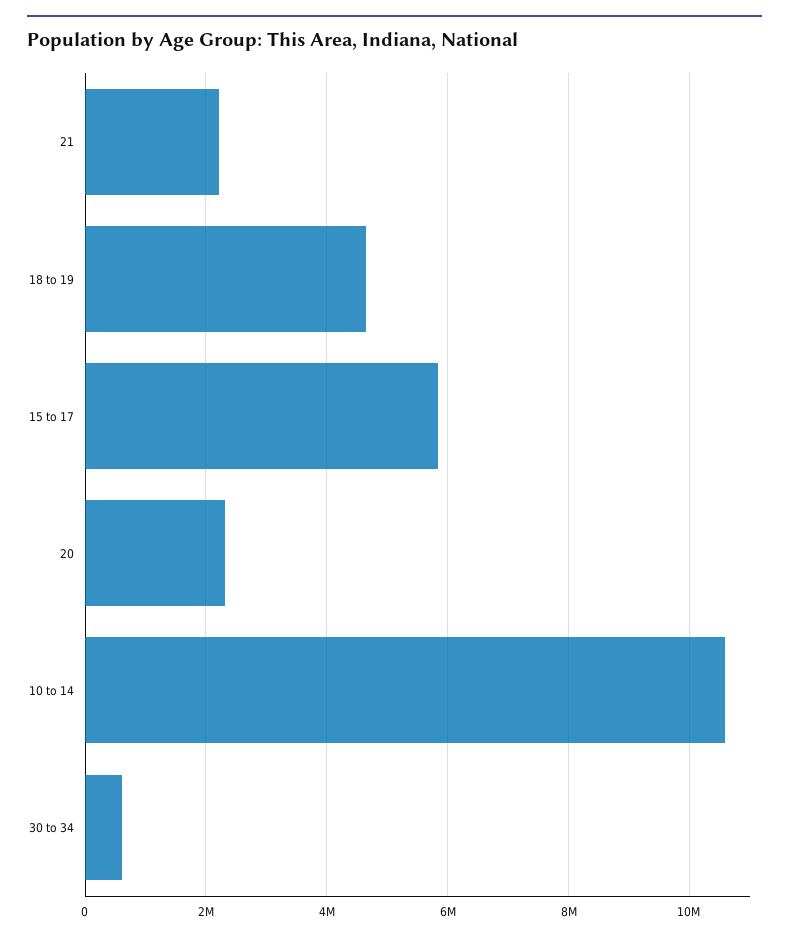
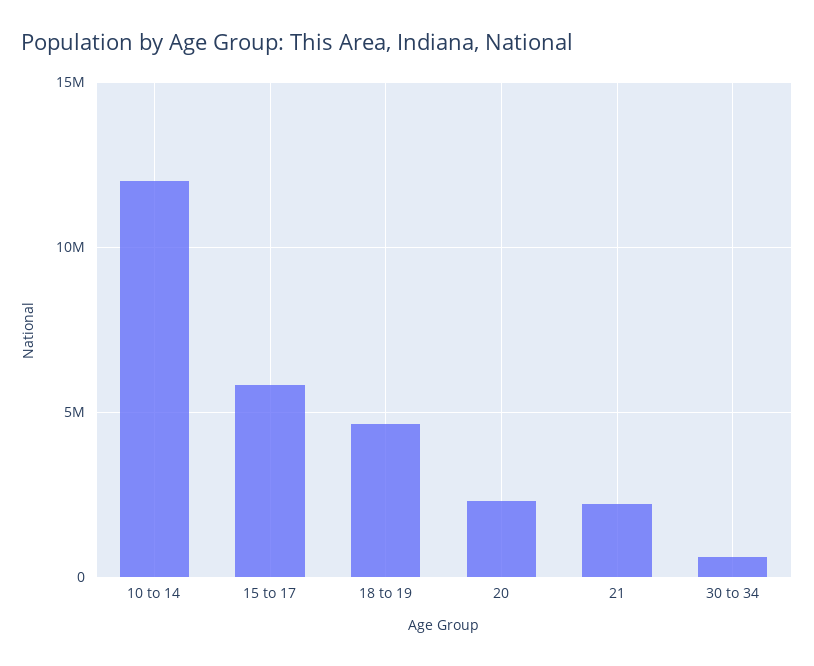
  {
    "21": 2200000,
    "18 to 19": 4600000,
    "15 to 17": 5800000,
    "20": 2400000,
-   "10 to 14": 10600000,
+   "10 to 14": 12000000,
    "30 to 34": 600000
  }

